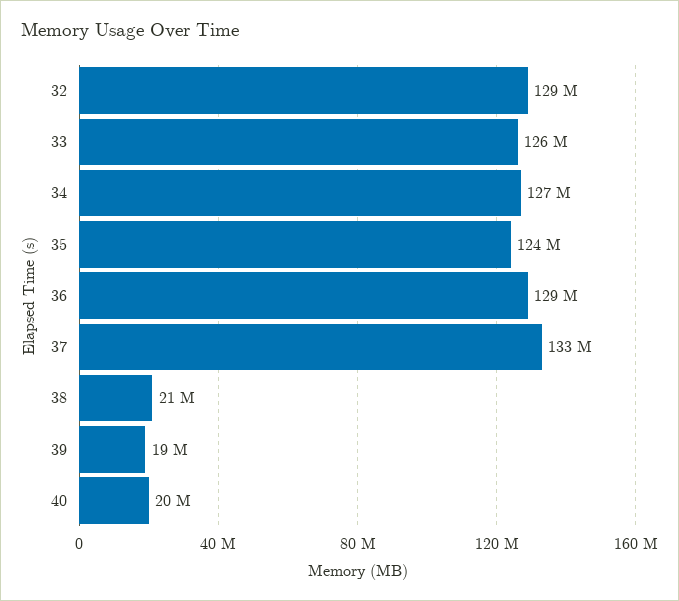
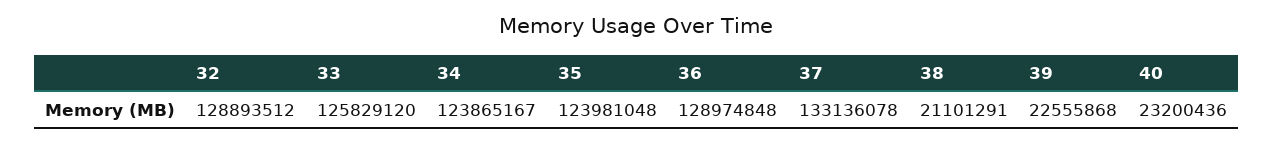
  {
    "32": 128893512,
    "33": 125829120,
-   "34": 127000000,
+   "34": 123865167,
    "35": 123981048,
    "36": 128974848,
    "37": 133136078,
    "38": 21101291,
-   "39": 19000000,
+   "39": 22555868,
-   "40": 20000000
+   "40": 23200436
  }

